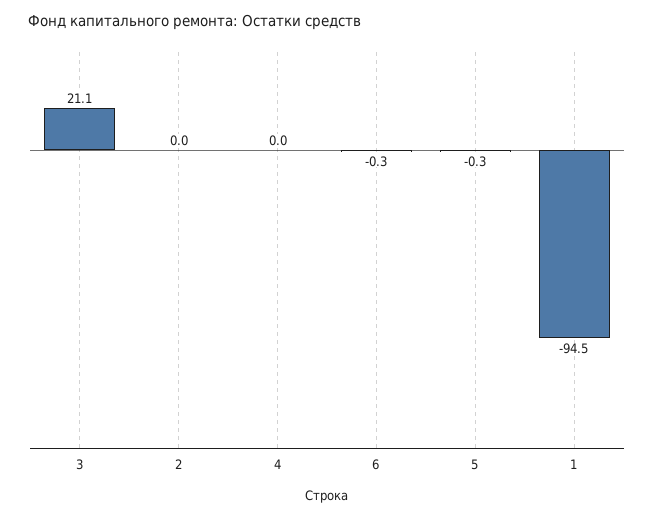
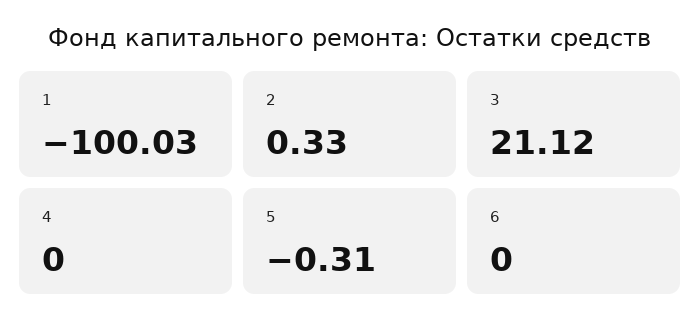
  {
    "3": 21.12,
-   "2": 0,
+   "2": 0.33,
    "4": 0,
-   "6": -0.3,
+   "6": 0,
    "5": -0.31,
-   "1": -94.5
+   "1": -100.03
  }

